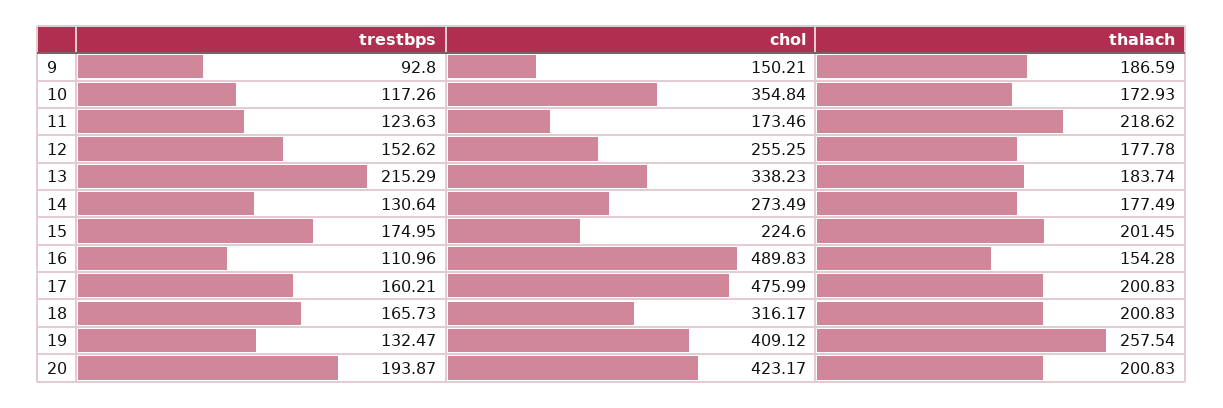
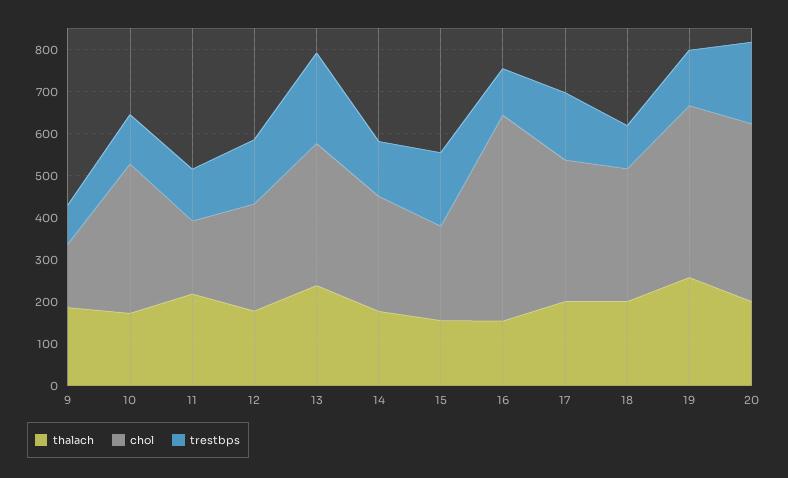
  {
    "trestbps": {
      "9": 92.8,
      "10": 117.26,
      "11": 123.63,
      "12": 152.62,
      "13": 215.29,
      "14": 130.64,
      "15": 174.95,
      "16": 110.96,
      "17": 160.21,
-     "18": 165.73,
+     "18": 100,
      "19": 132.47,
      "20": 193.87
    },
    "chol": {
      "9": 150.21,
      "10": 354.84,
      "11": 173.46,
      "12": 255.25,
      "13": 338.23,
      "14": 273.49,
      "15": 224.6,
      "16": 489.83,
-     "17": 475.99,
+     "17": 340,
      "18": 316.17,
      "19": 409.12,
      "20": 423.17
    },
    "thalach": {
      "9": 186.59,
      "10": 172.93,
      "11": 218.62,
      "12": 177.78,
-     "13": 183.74,
+     "13": 240,
      "14": 177.49,
-     "15": 201.45,
+     "15": 160,
      "16": 154.28,
      "17": 200.83,
      "18": 200.83,
      "19": 257.54,
      "20": 200.83
    }
  }

